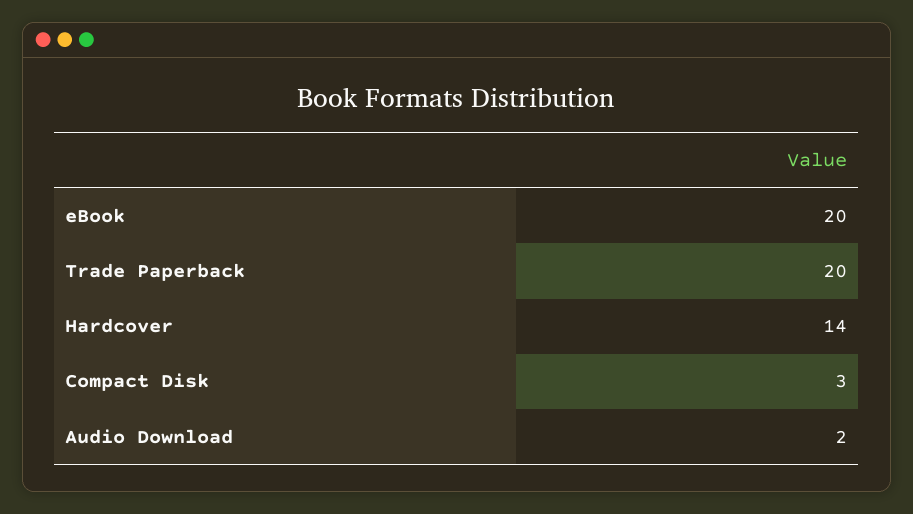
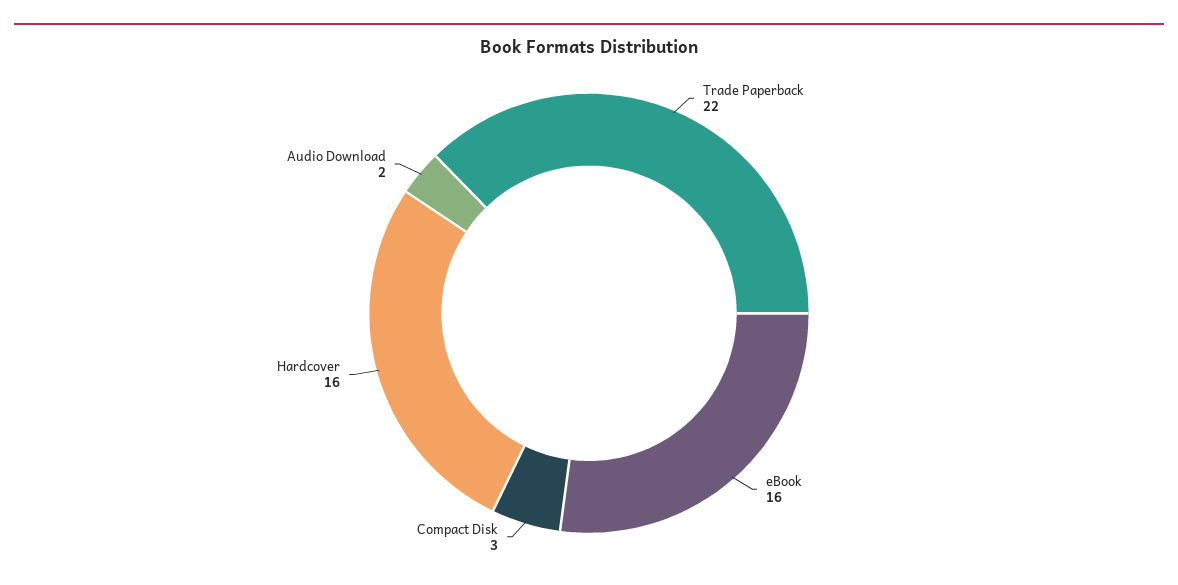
  {
-   "eBook": 20,
+   "eBook": 16,
-   "Trade Paperback": 20,
+   "Trade Paperback": 22,
-   "Hardcover": 14,
+   "Hardcover": 16,
    "Compact Disk": 3,
    "Audio Download": 2
  }

